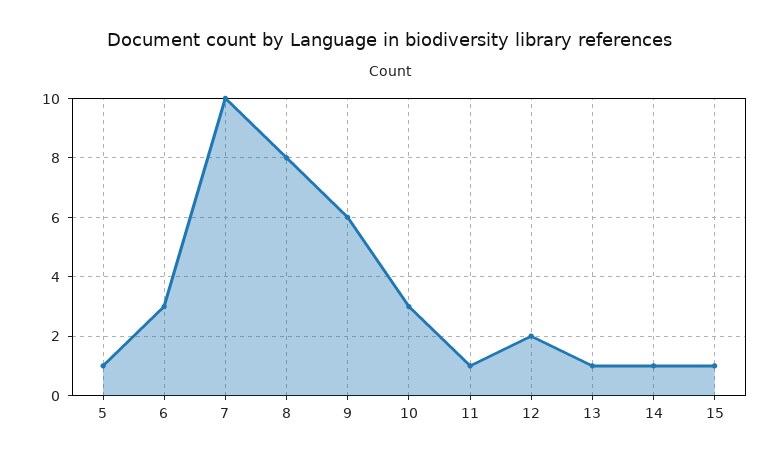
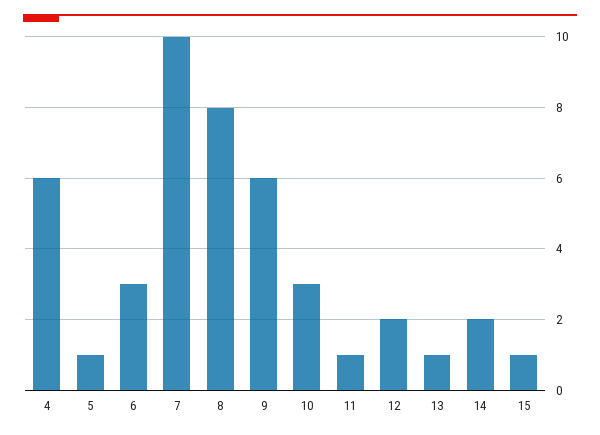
  {
    "5": 1,
    "6": 3,
    "7": 10,
    "8": 8,
    "9": 6,
    "10": 3,
    "11": 1,
    "12": 2,
    "13": 1,
-   "14": 1,
+   "14": 2,
-   "15": 1
+   "15": 1,
+   "4": 6
  }

